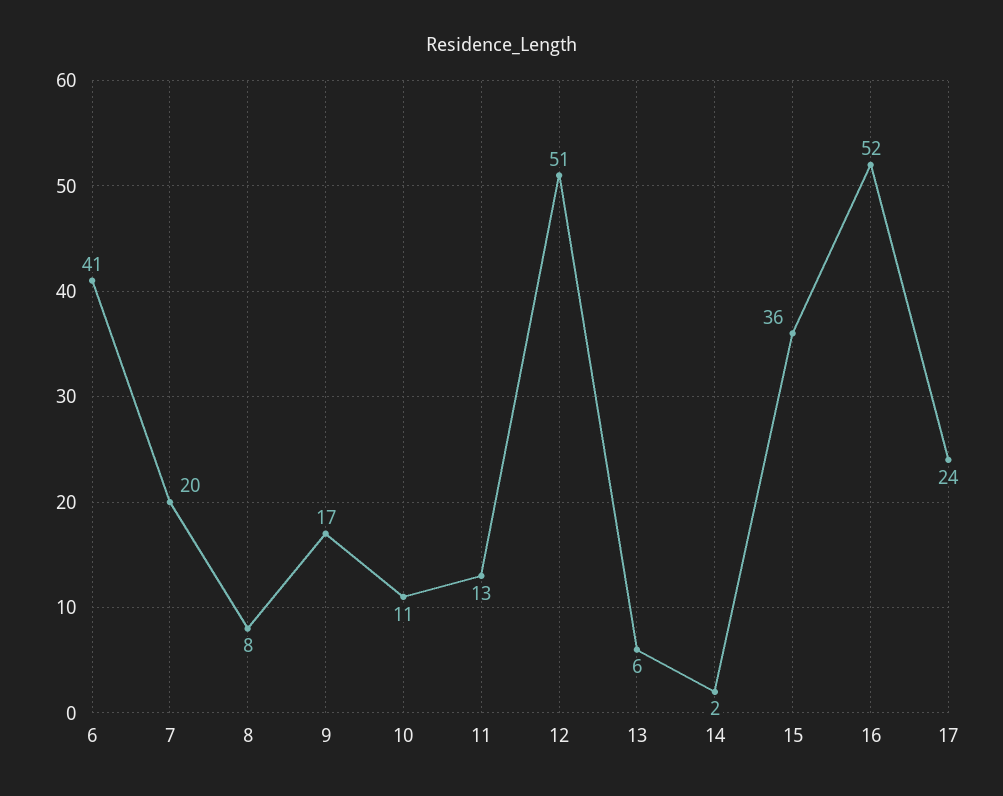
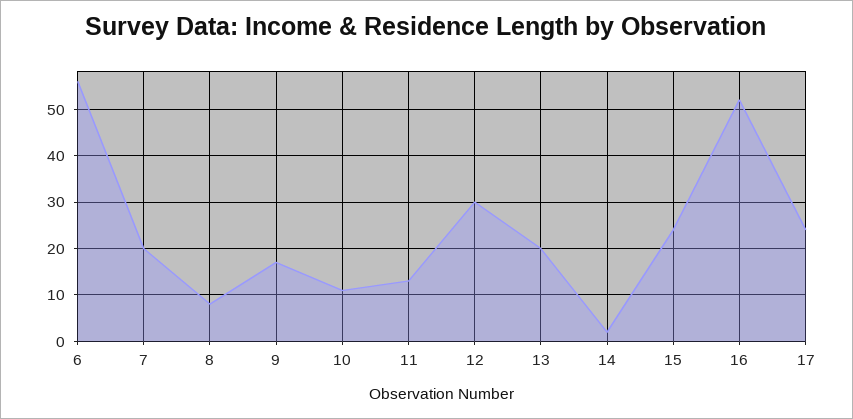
  {
-   "6": 41,
+   "6": 55,
    "7": 20,
    "8": 8,
    "9": 17,
    "10": 11,
    "11": 13,
-   "12": 51,
+   "12": 30,
-   "13": 6,
+   "13": 20,
    "14": 2,
-   "15": 36,
+   "15": 25,
    "16": 52,
    "17": 24
  }

